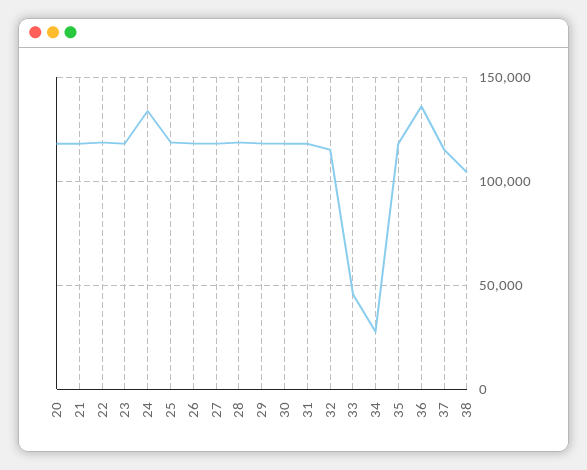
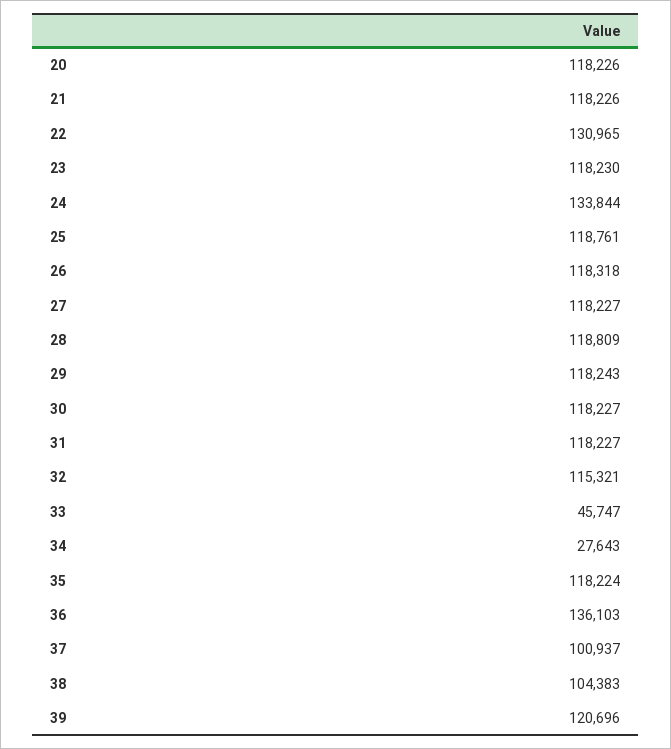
  {
    "20": 118226,
    "21": 118226,
-   "22": 120000,
+   "22": 130965,
    "23": 118230,
    "24": 133844,
    "25": 118761,
    "26": 118318,
    "27": 118227,
    "28": 118809,
    "29": 118243,
    "30": 118227,
    "31": 118227,
    "32": 115321,
    "33": 45747,
    "34": 27643,
    "35": 118224,
    "36": 136103,
-   "37": 115000,
+   "37": 100937,
-   "38": 104383
+   "38": 104383,
+   "39": 120696
  }

